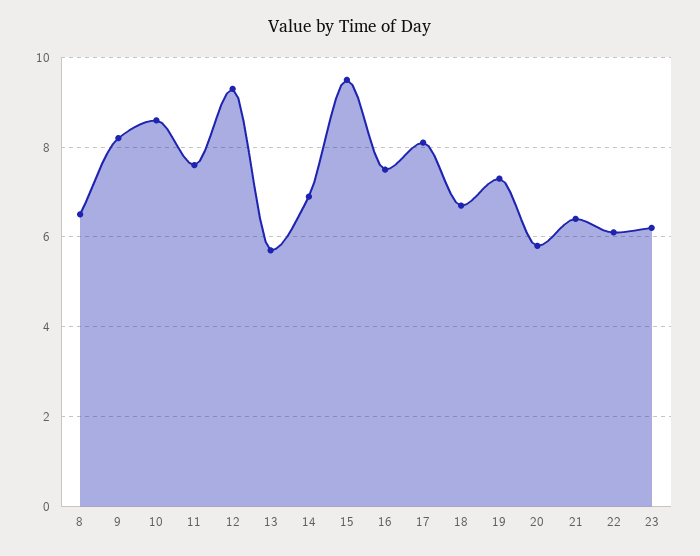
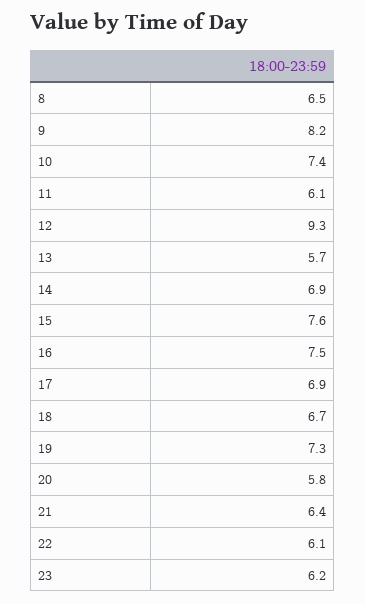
  {
    "8": 6.5,
    "9": 8.2,
-   "10": 8.5,
+   "10": 7.4,
-   "11": 7.5,
+   "11": 6.1,
    "12": 9.3,
    "13": 5.7,
    "14": 6.9,
-   "15": 9.5,
+   "15": 7.6,
    "16": 7.5,
-   "17": 8,
+   "17": 6.9,
    "18": 6.7,
    "19": 7.3,
    "20": 5.8,
    "21": 6.4,
    "22": 6.1,
    "23": 6.2
  }

